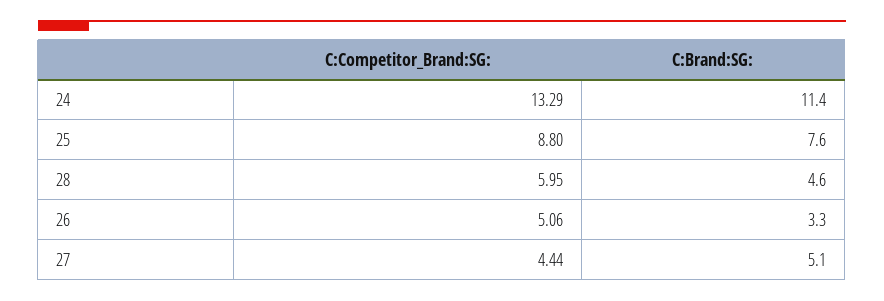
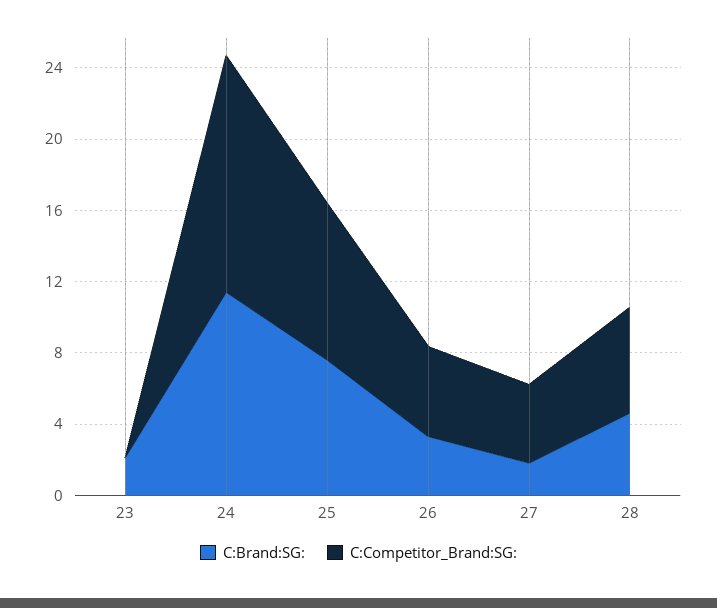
  {
    "C:Competitor_Brand:SG:": {
      "24": 13.29,
      "25": 8.8,
      "28": 5.95,
      "26": 5.06,
-     "27": 4.44
+     "27": 4.44,
+     "23": 0
    },
    "C:Brand:SG:": {
      "24": 11.4,
      "25": 7.6,
      "28": 4.6,
      "26": 3.3,
-     "27": 5.1
+     "27": 2,
+     "23": 2
    }
  }

